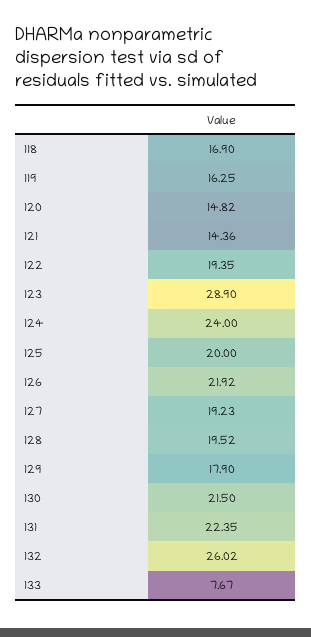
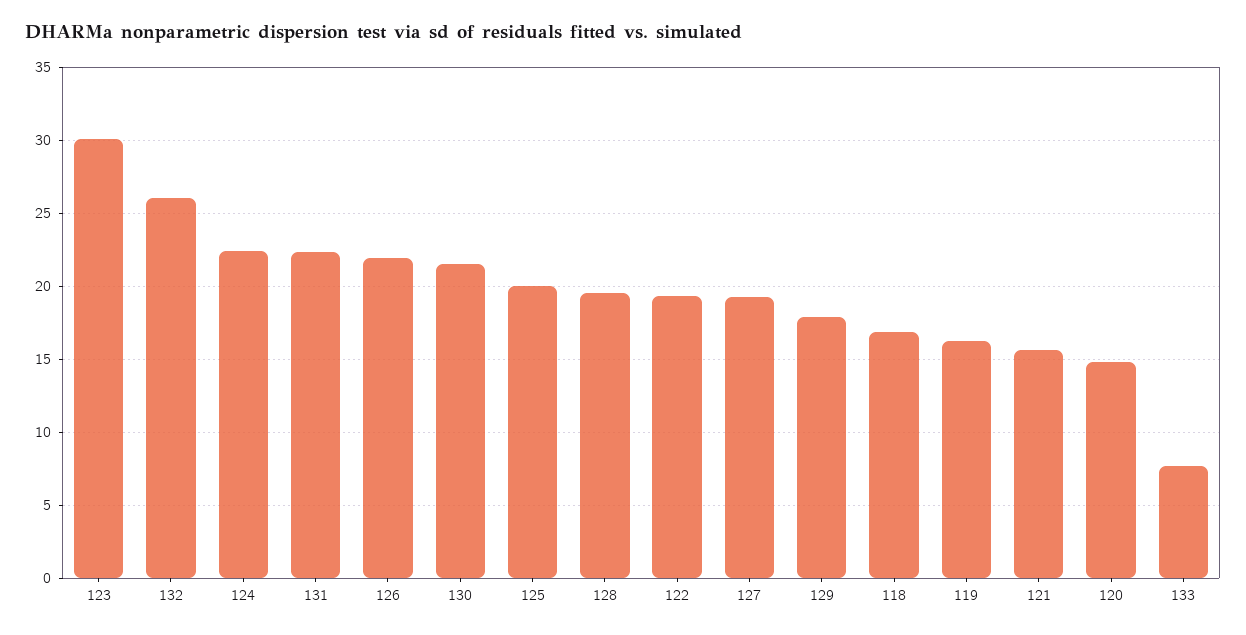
  {
    "118": 16.9,
    "119": 16.25,
    "120": 14.82,
-   "121": 14.36,
+   "121": 15.5,
    "122": 19.35,
-   "123": 28.9,
+   "123": 30,
-   "124": 24,
+   "124": 22.5,
    "125": 20,
    "126": 21.92,
    "127": 19.23,
    "128": 19.52,
    "129": 17.9,
    "130": 21.5,
    "131": 22.35,
    "132": 26.02,
    "133": 7.67
  }

